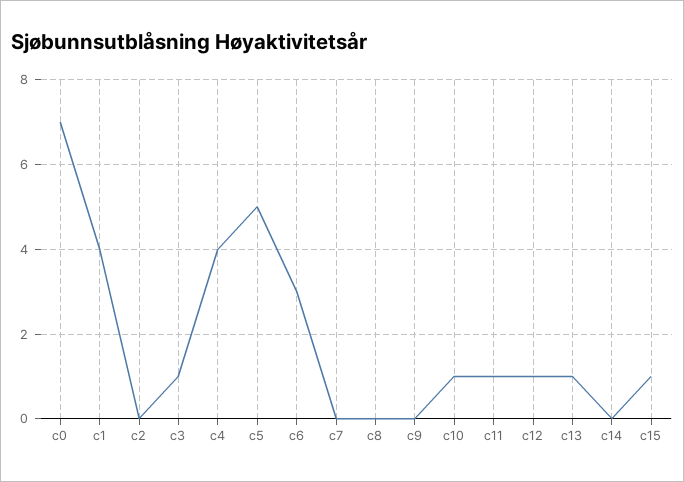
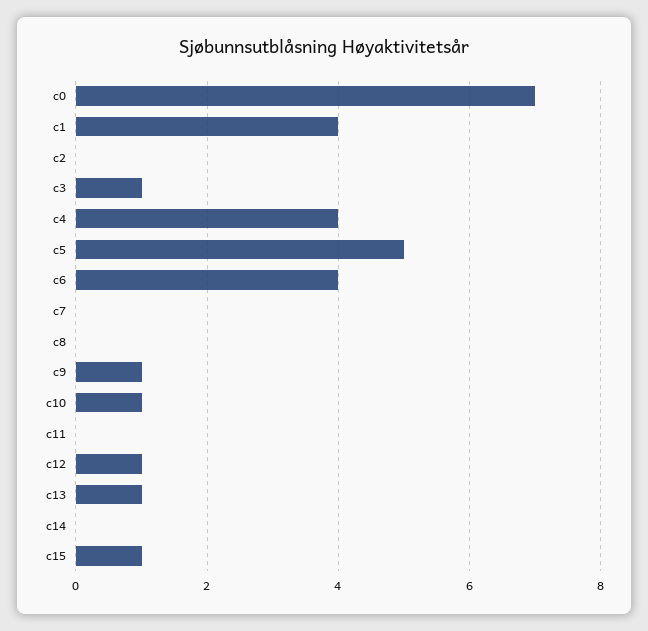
  {
    "c0": 7,
    "c1": 4,
    "c2": 0,
    "c3": 1,
    "c4": 4,
    "c5": 5,
-   "c6": 3,
+   "c6": 4,
    "c7": 0,
    "c8": 0,
-   "c9": 0,
+   "c9": 1,
    "c10": 1,
-   "c11": 1,
+   "c11": 0,
    "c12": 1,
    "c13": 1,
    "c14": 0,
    "c15": 1
  }

